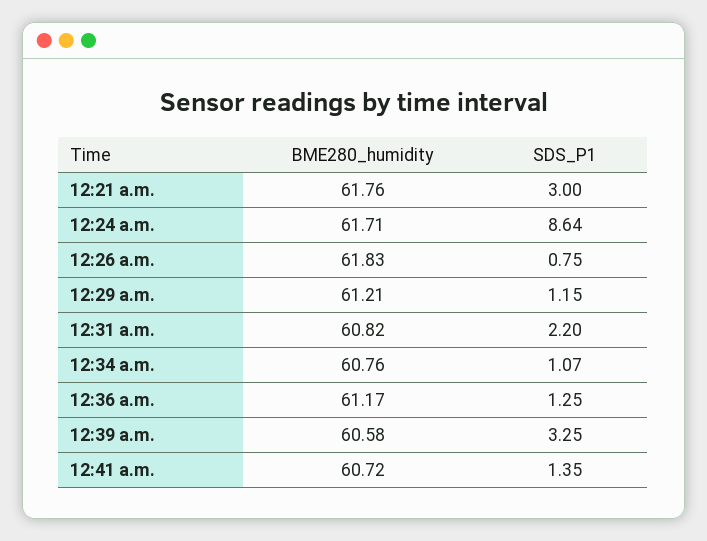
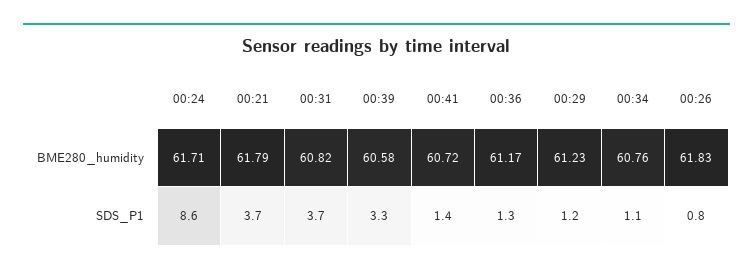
  {
    "BME280_humidity": {
-     "12:21 a.m.": 61.76,
+     "12:21 a.m.": 61.79,
      "12:24 a.m.": 61.71,
      "12:26 a.m.": 61.83,
-     "12:29 a.m.": 61.21,
+     "12:29 a.m.": 61.23,
      "12:31 a.m.": 60.82,
      "12:34 a.m.": 60.76,
      "12:36 a.m.": 61.17,
      "12:39 a.m.": 60.58,
      "12:41 a.m.": 60.72
    },
    "SDS_P1": {
-     "12:21 a.m.": 3,
+     "12:21 a.m.": 3.7,
      "12:24 a.m.": 8.64,
      "12:26 a.m.": 0.75,
      "12:29 a.m.": 1.15,
-     "12:31 a.m.": 2.2,
+     "12:31 a.m.": 3.7,
      "12:34 a.m.": 1.07,
      "12:36 a.m.": 1.25,
      "12:39 a.m.": 3.25,
      "12:41 a.m.": 1.35
    }
  }

